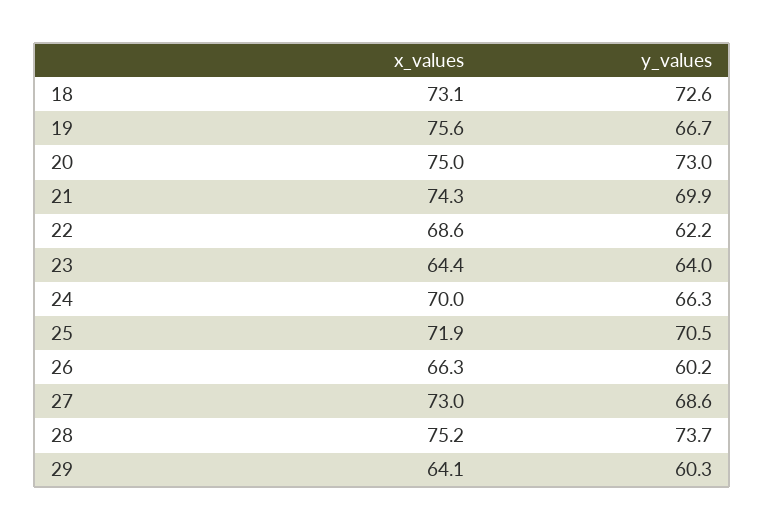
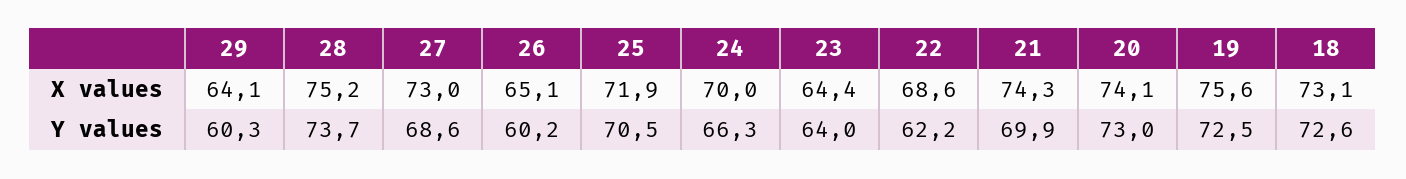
  {
    "x_values": {
      "18": 73.1,
      "19": 75.6,
-     "20": 75,
+     "20": 74.1,
      "21": 74.3,
      "22": 68.6,
      "23": 64.4,
      "24": 70,
      "25": 71.9,
-     "26": 66.3,
+     "26": 65.1,
      "27": 73,
      "28": 75.2,
      "29": 64.1
    },
    "y_values": {
      "18": 72.6,
-     "19": 66.7,
+     "19": 72.5,
      "20": 73,
      "21": 69.9,
      "22": 62.2,
      "23": 64,
      "24": 66.3,
      "25": 70.5,
      "26": 60.2,
      "27": 68.6,
      "28": 73.7,
      "29": 60.3
    }
  }

